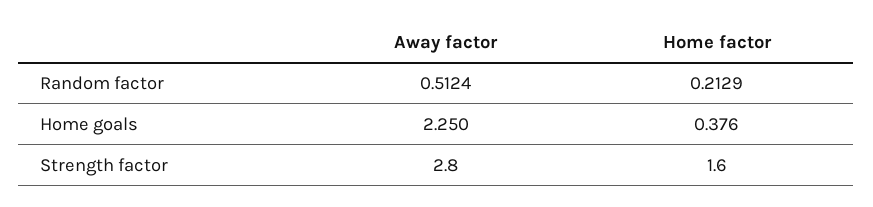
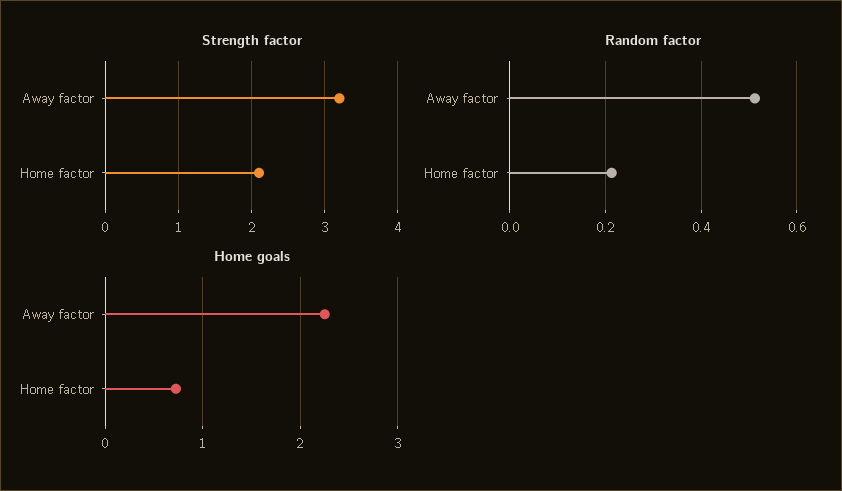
  {
    "Random factor": {
      "Away factor": 0.5124,
      "Home factor": 0.2129
    },
    "Home goals": {
      "Away factor": 2.25,
-     "Home factor": 0.376
+     "Home factor": 0.7
    },
    "Strength factor": {
-     "Away factor": 2.8,
+     "Away factor": 3.2,
-     "Home factor": 1.6
+     "Home factor": 2.1
    }
  }

